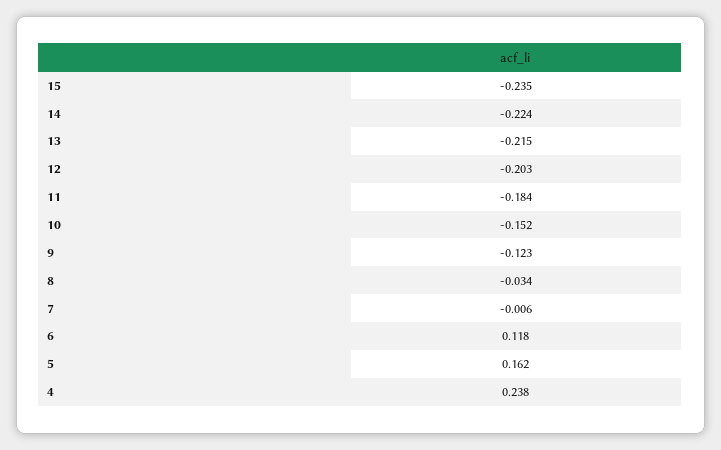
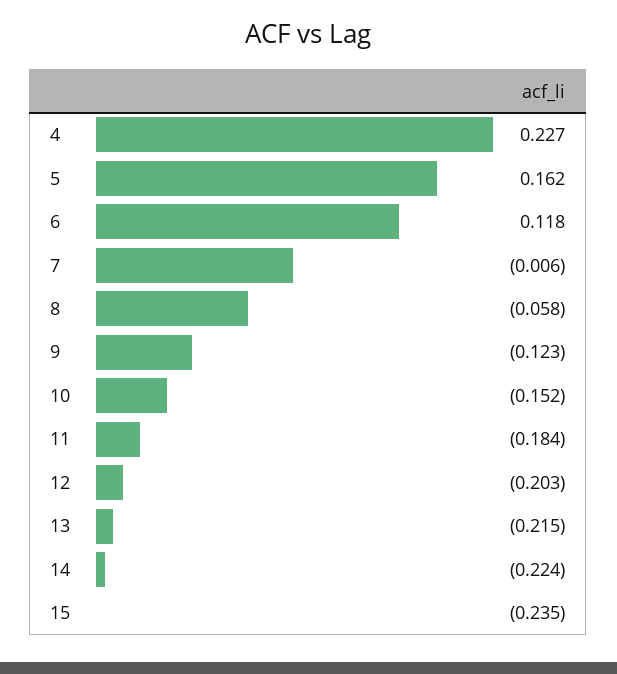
  {
    "15": -0.235,
    "14": -0.224,
    "13": -0.215,
    "12": -0.203,
    "11": -0.184,
    "10": -0.152,
    "9": -0.123,
-   "8": -0.034,
+   "8": -0.058,
    "7": -0.006,
    "6": 0.118,
    "5": 0.162,
-   "4": 0.238
+   "4": 0.227
  }

